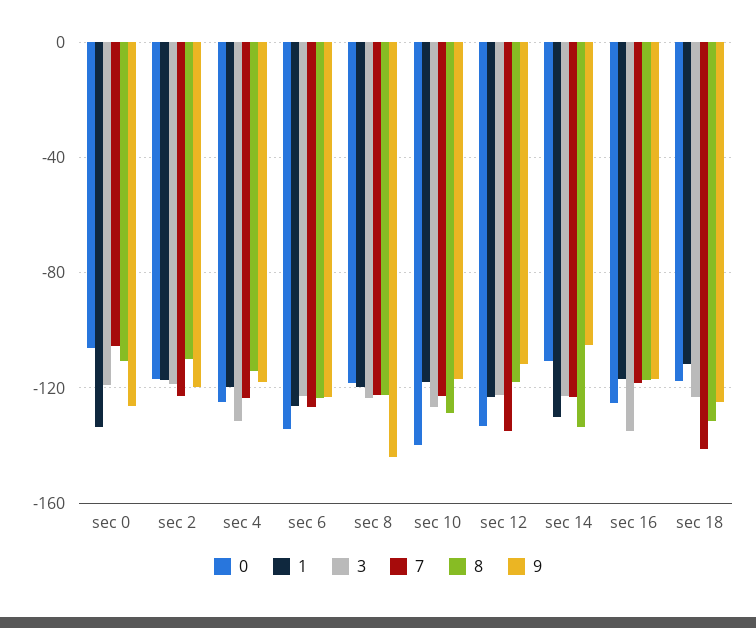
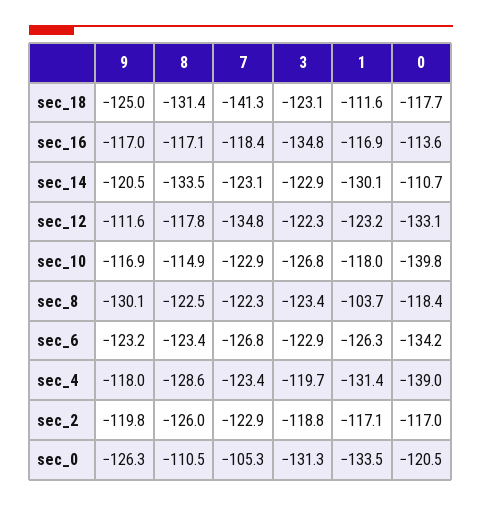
  {
    "0": {
-     "sec 0": -105,
+     "sec 0": -120.5,
      "sec 2": -117,
-     "sec 4": -125,
+     "sec 4": -139,
      "sec 6": -134.2,
      "sec 8": -118.4,
      "sec 10": -139.8,
      "sec 12": -133.1,
      "sec 14": -110.7,
-     "sec 16": -125,
+     "sec 16": -113.6,
      "sec 18": -117.7
    },
    "1": {
      "sec 0": -133.5,
      "sec 2": -117.1,
-     "sec 4": -120,
+     "sec 4": -131.4,
      "sec 6": -126.3,
-     "sec 8": -120,
+     "sec 8": -103.7,
      "sec 10": -118,
      "sec 12": -123.2,
      "sec 14": -130.1,
      "sec 16": -116.9,
      "sec 18": -111.6
    },
    "3": {
-     "sec 0": -120,
+     "sec 0": -131.3,
      "sec 2": -118.8,
-     "sec 4": -130,
+     "sec 4": -119.7,
      "sec 6": -122.9,
      "sec 8": -123.4,
      "sec 10": -126.8,
      "sec 12": -122.3,
      "sec 14": -122.9,
      "sec 16": -134.8,
      "sec 18": -123.1
    },
    "7": {
      "sec 0": -105.3,
      "sec 2": -122.9,
      "sec 4": -123.4,
      "sec 6": -126.8,
      "sec 8": -122.3,
      "sec 10": -122.9,
      "sec 12": -134.8,
      "sec 14": -123.1,
      "sec 16": -118.4,
      "sec 18": -141.3
    },
    "8": {
      "sec 0": -110.5,
-     "sec 2": -110,
+     "sec 2": -126,
-     "sec 4": -115,
+     "sec 4": -128.6,
      "sec 6": -123.4,
      "sec 8": -122.5,
-     "sec 10": -130,
+     "sec 10": -114.9,
      "sec 12": -117.8,
      "sec 14": -133.5,
      "sec 16": -117.1,
      "sec 18": -131.4
    },
    "9": {
      "sec 0": -126.3,
      "sec 2": -119.8,
      "sec 4": -118,
      "sec 6": -123.2,
-     "sec 8": -145,
+     "sec 8": -130.1,
      "sec 10": -116.9,
      "sec 12": -111.6,
-     "sec 14": -105,
+     "sec 14": -120.5,
      "sec 16": -117,
      "sec 18": -125
    }
  }

